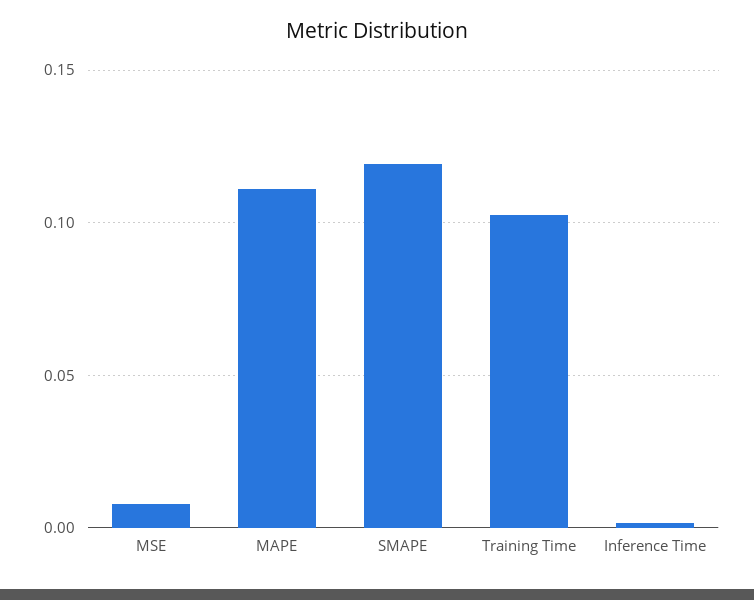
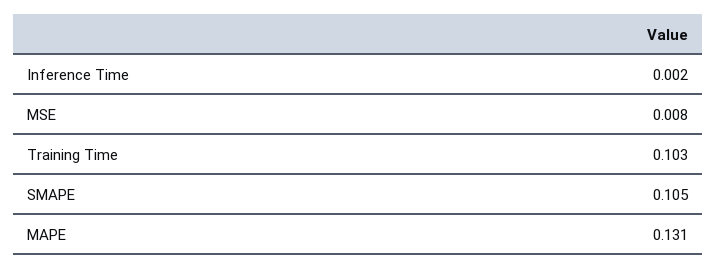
  {
    "MSE": 0.008,
-   "MAPE": 0.11,
+   "MAPE": 0.131,
-   "SMAPE": 0.12,
+   "SMAPE": 0.105,
    "Training Time": 0.103,
    "Inference Time": 0.002
  }

